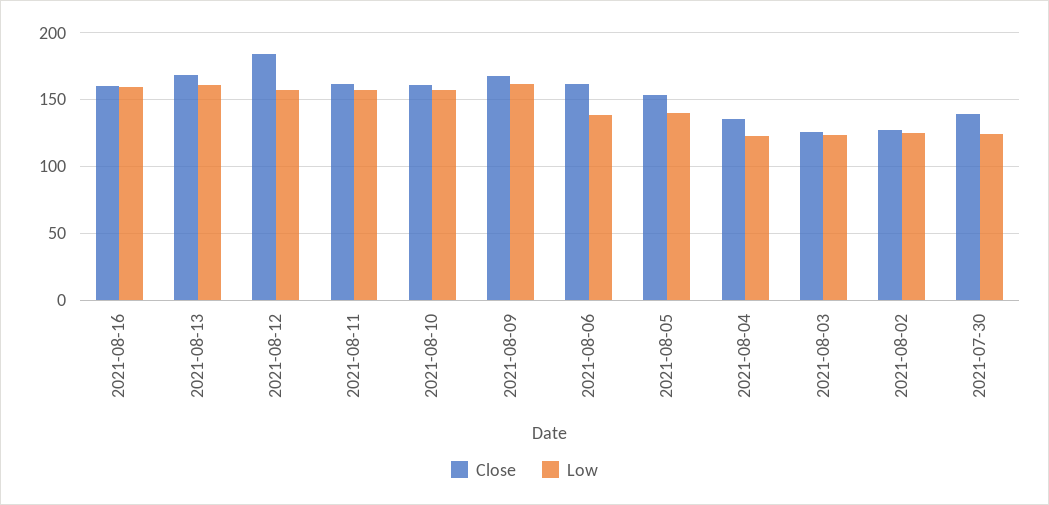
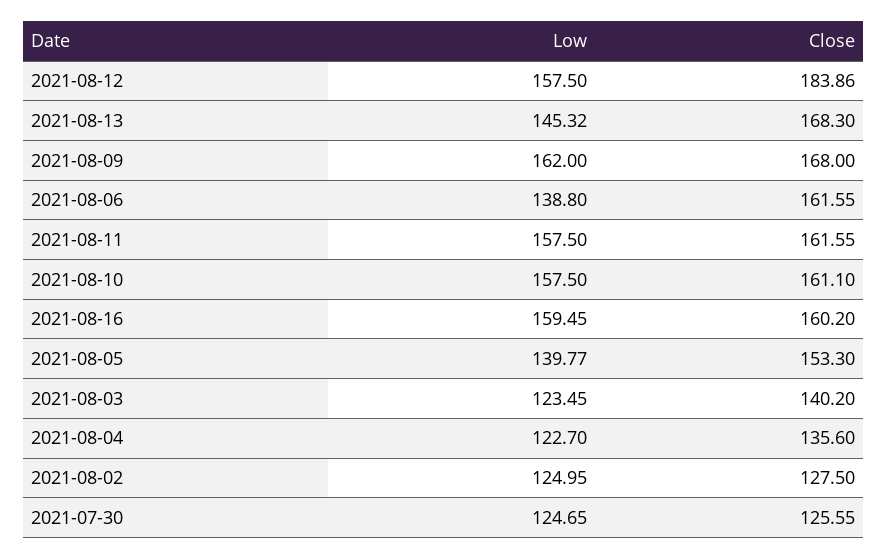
  {
    "Close": {
      "2021-08-16": 160.2,
      "2021-08-13": 168.3,
      "2021-08-12": 183.86,
      "2021-08-11": 161.55,
      "2021-08-10": 161.1,
      "2021-08-09": 168,
      "2021-08-06": 161.55,
      "2021-08-05": 153.3,
      "2021-08-04": 135.6,
-     "2021-08-03": 125,
+     "2021-08-03": 140.2,
      "2021-08-02": 127.5,
-     "2021-07-30": 140
+     "2021-07-30": 125.55
    },
    "Low": {
      "2021-08-16": 159.45,
-     "2021-08-13": 160,
+     "2021-08-13": 145.32,
      "2021-08-12": 157.5,
      "2021-08-11": 157.5,
      "2021-08-10": 157.5,
      "2021-08-09": 162,
      "2021-08-06": 138.8,
      "2021-08-05": 139.77,
      "2021-08-04": 122.7,
      "2021-08-03": 123.45,
      "2021-08-02": 124.95,
      "2021-07-30": 124.65
    }
  }

